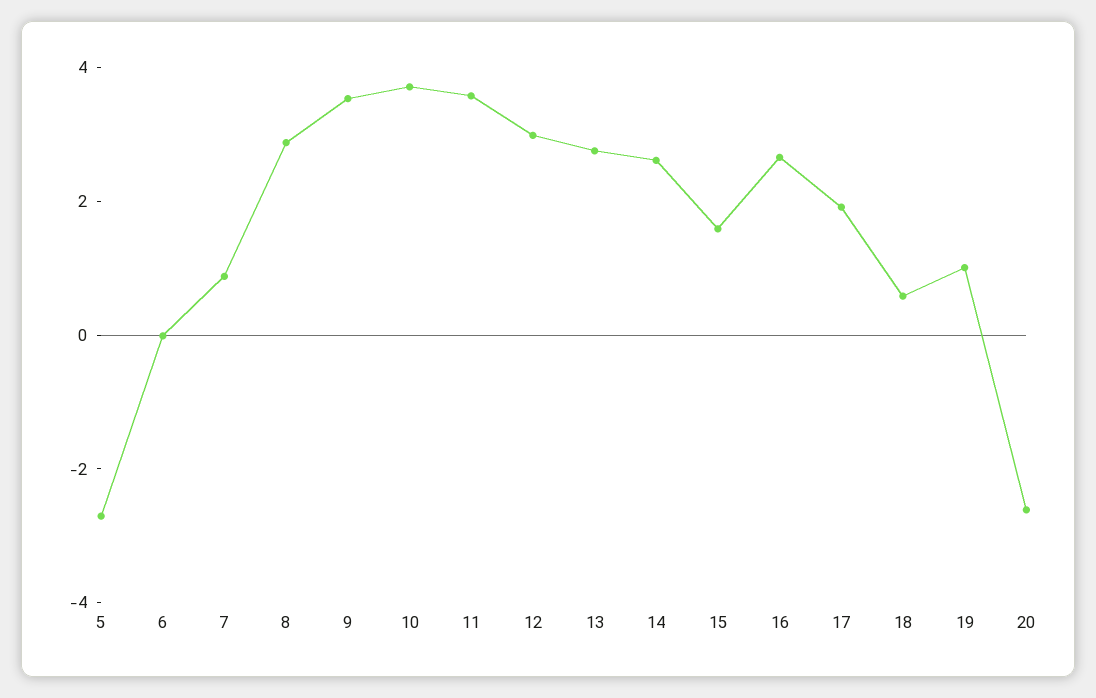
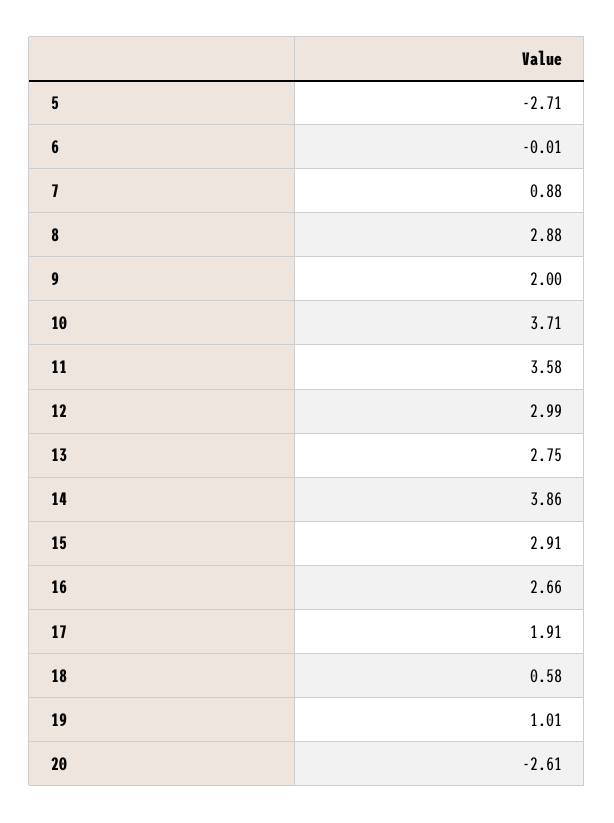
  {
    "5": -2.71,
    "6": -0.01,
    "7": 0.88,
    "8": 2.88,
-   "9": 3.5,
+   "9": 2,
    "10": 3.71,
    "11": 3.58,
    "12": 2.99,
    "13": 2.75,
-   "14": 2.5,
+   "14": 3.86,
-   "15": 1.5,
+   "15": 2.91,
    "16": 2.66,
    "17": 1.91,
    "18": 0.58,
    "19": 1.01,
    "20": -2.61
  }

